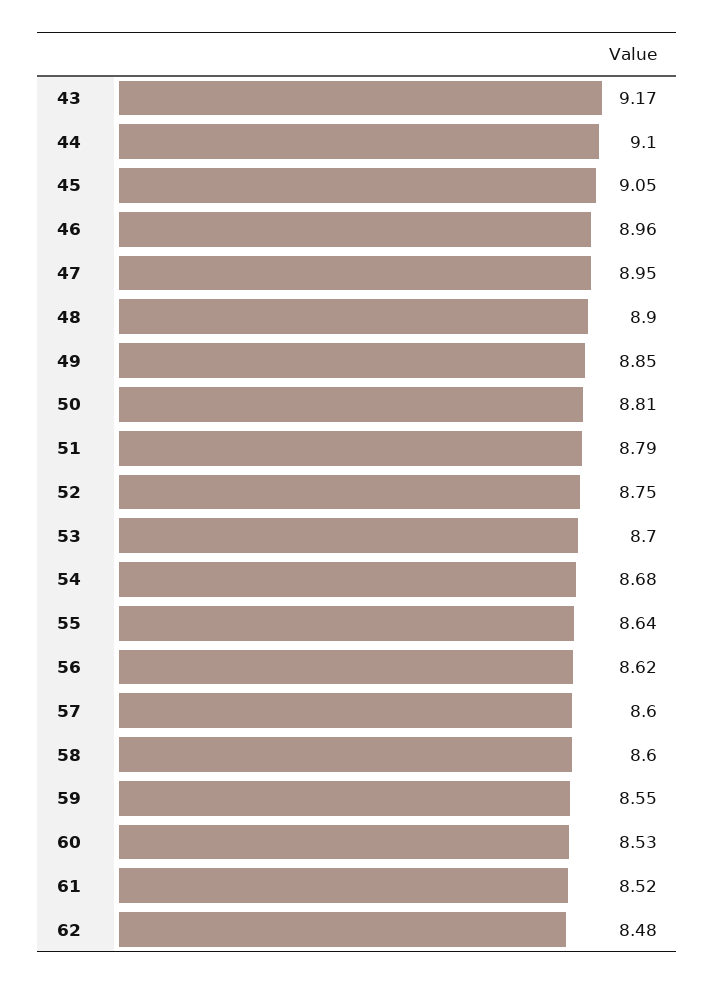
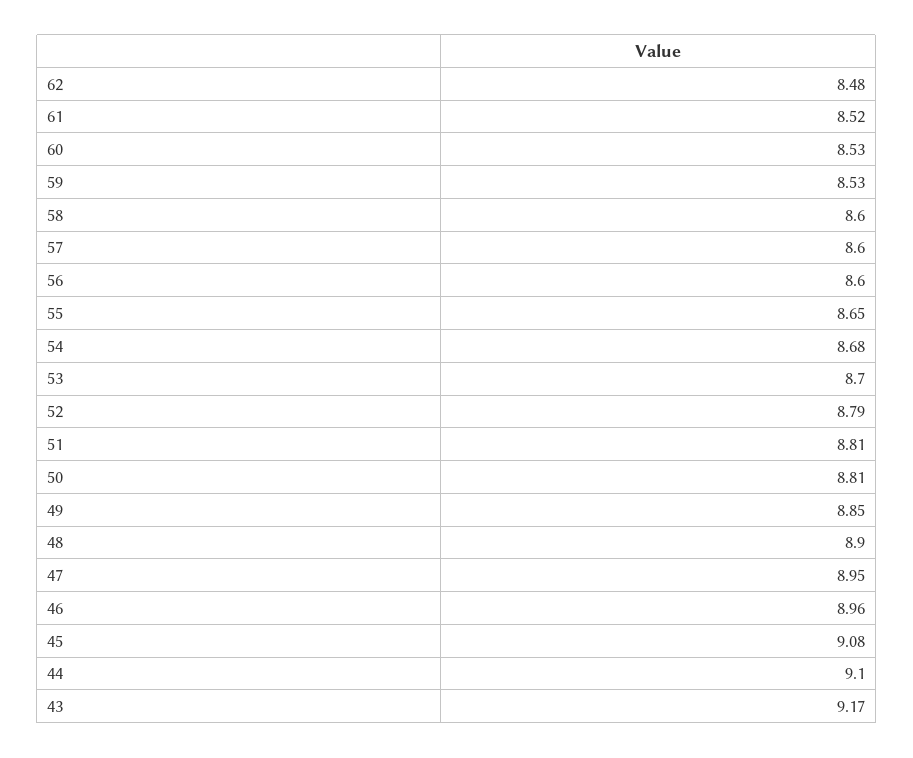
  {
    "43": 9.17,
    "44": 9.1,
-   "45": 9.05,
+   "45": 9.08,
    "46": 8.96,
    "47": 8.95,
    "48": 8.9,
    "49": 8.85,
    "50": 8.81,
-   "51": 8.79,
+   "51": 8.81,
-   "52": 8.75,
+   "52": 8.79,
    "53": 8.7,
    "54": 8.68,
-   "55": 8.64,
+   "55": 8.65,
-   "56": 8.62,
+   "56": 8.6,
    "57": 8.6,
    "58": 8.6,
-   "59": 8.55,
+   "59": 8.53,
    "60": 8.53,
    "61": 8.52,
    "62": 8.48
  }

